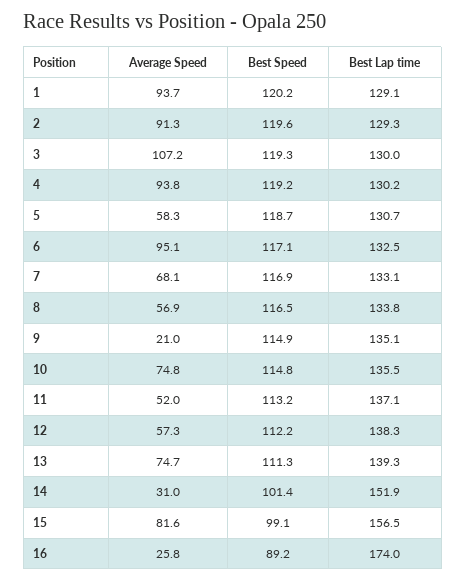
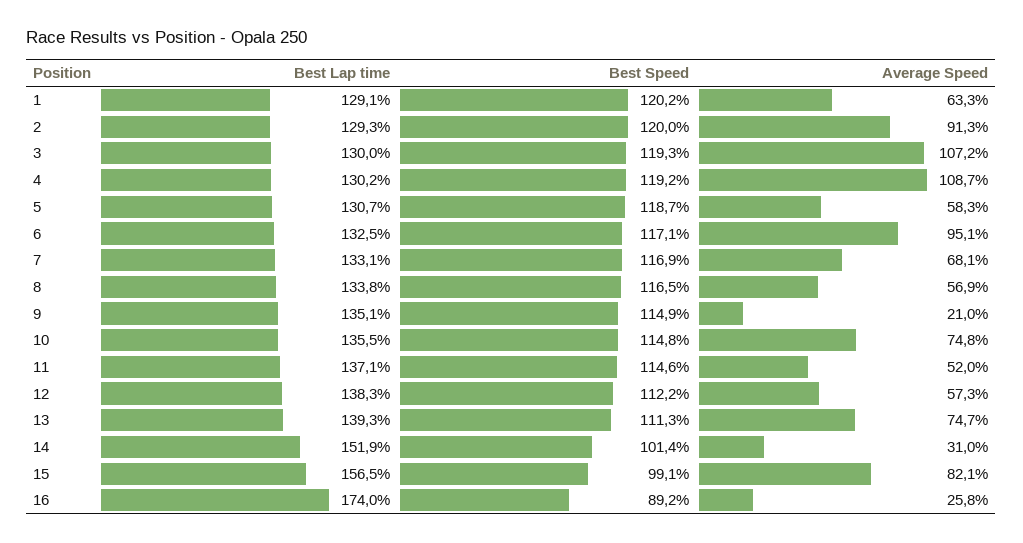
  {
    "Average Speed": {
-     "1": 93.7,
+     "1": 63.3,
      "2": 91.3,
      "3": 107.2,
-     "4": 93.8,
+     "4": 108.7,
      "5": 58.3,
      "6": 95.1,
      "7": 68.1,
      "8": 56.9,
      "9": 21,
      "10": 74.8,
      "11": 52,
      "12": 57.3,
      "13": 74.7,
      "14": 31,
-     "15": 81.6,
+     "15": 82.1,
      "16": 25.8
    },
    "Best Speed": {
      "1": 120.2,
-     "2": 119.6,
+     "2": 120,
      "3": 119.3,
      "4": 119.2,
      "5": 118.7,
      "6": 117.1,
      "7": 116.9,
      "8": 116.5,
      "9": 114.9,
      "10": 114.8,
-     "11": 113.2,
+     "11": 114.6,
      "12": 112.2,
      "13": 111.3,
      "14": 101.4,
      "15": 99.1,
      "16": 89.2
    },
    "Best Lap time": {
      "1": 129.1,
      "2": 129.3,
      "3": 130,
      "4": 130.2,
      "5": 130.7,
      "6": 132.5,
      "7": 133.1,
      "8": 133.8,
      "9": 135.1,
      "10": 135.5,
      "11": 137.1,
      "12": 138.3,
      "13": 139.3,
      "14": 151.9,
      "15": 156.5,
      "16": 174
    }
  }

